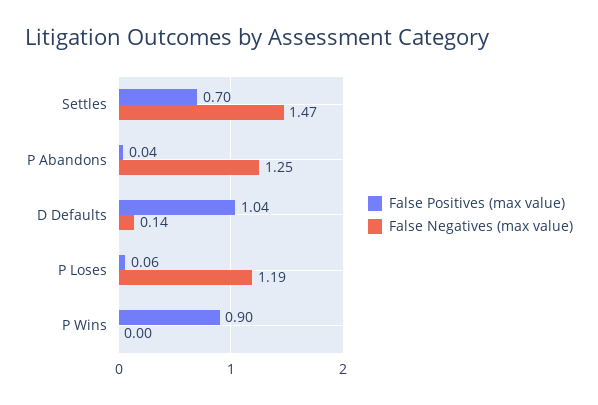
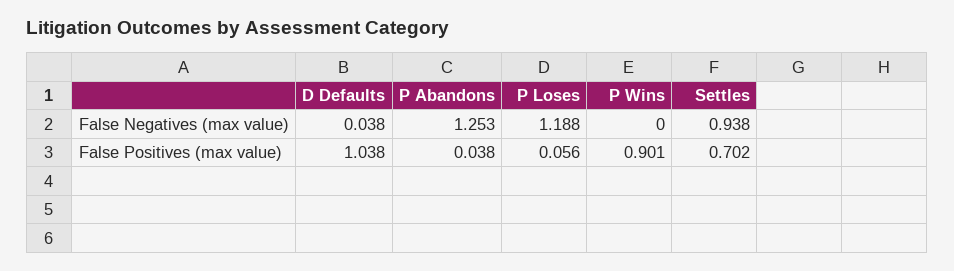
  {
    "False Positives (max value)": {
      "Settles": 0.702,
      "P Abandons": 0.038,
      "D Defaults": 1.038,
      "P Loses": 0.056,
      "P Wins": 0.901
    },
    "False Negatives (max value)": {
-     "Settles": 1.47,
+     "Settles": 0.938,
      "P Abandons": 1.253,
-     "D Defaults": 0.14,
+     "D Defaults": 0.038,
      "P Loses": 1.188,
      "P Wins": 0
    }
  }

